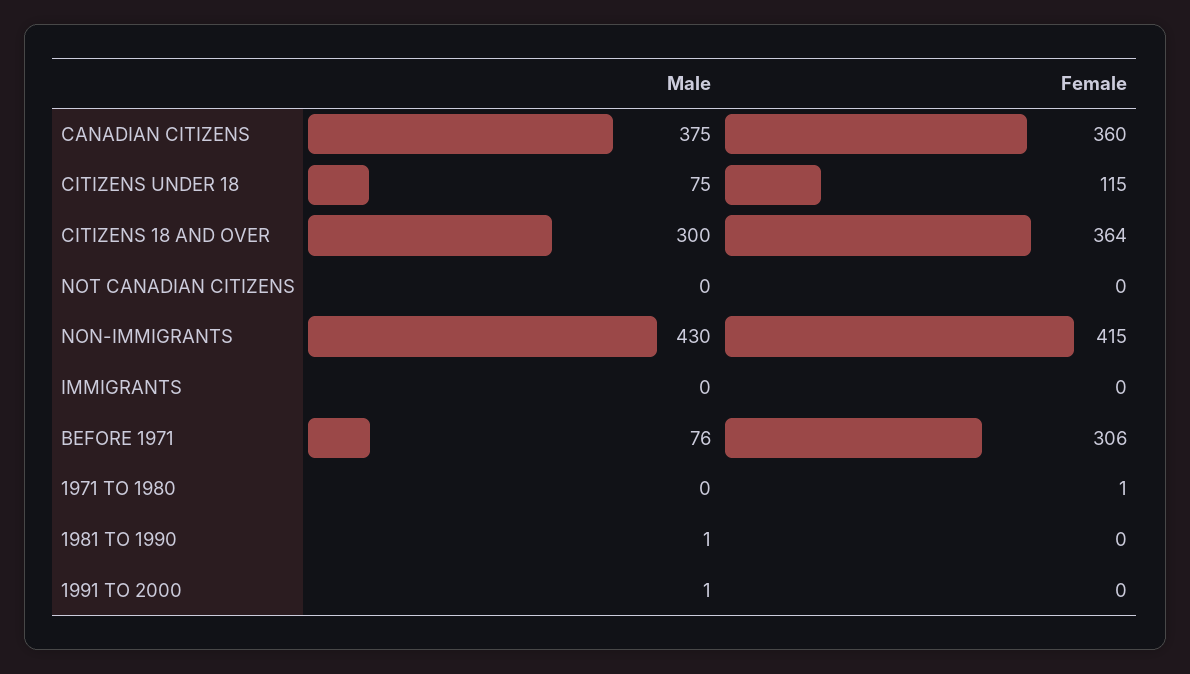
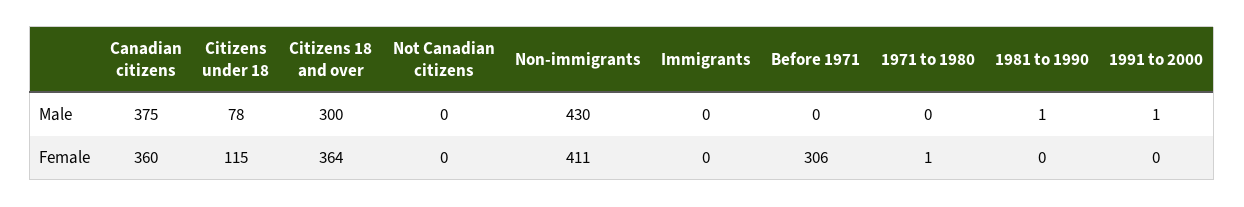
  {
    "Male": {
      "CANADIAN CITIZENS": 375,
-     "CITIZENS UNDER 18": 75,
+     "CITIZENS UNDER 18": 78,
      "CITIZENS 18 AND OVER": 300,
      "NOT CANADIAN CITIZENS": 0,
      "NON-IMMIGRANTS": 430,
      "IMMIGRANTS": 0,
-     "BEFORE 1971": 76,
+     "BEFORE 1971": 0,
      "1971 TO 1980": 0,
      "1981 TO 1990": 1,
      "1991 TO 2000": 1
    },
    "Female": {
      "CANADIAN CITIZENS": 360,
      "CITIZENS UNDER 18": 115,
      "CITIZENS 18 AND OVER": 364,
      "NOT CANADIAN CITIZENS": 0,
-     "NON-IMMIGRANTS": 415,
+     "NON-IMMIGRANTS": 411,
      "IMMIGRANTS": 0,
      "BEFORE 1971": 306,
      "1971 TO 1980": 1,
      "1981 TO 1990": 0,
      "1991 TO 2000": 0
    }
  }

